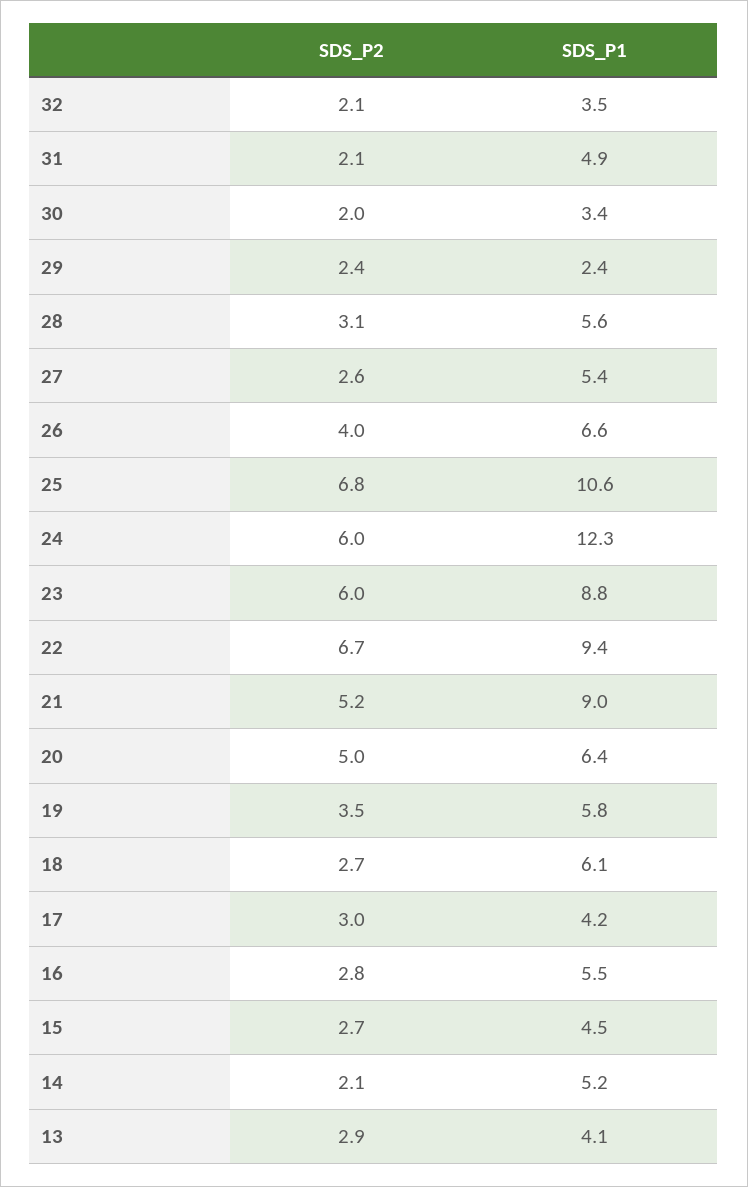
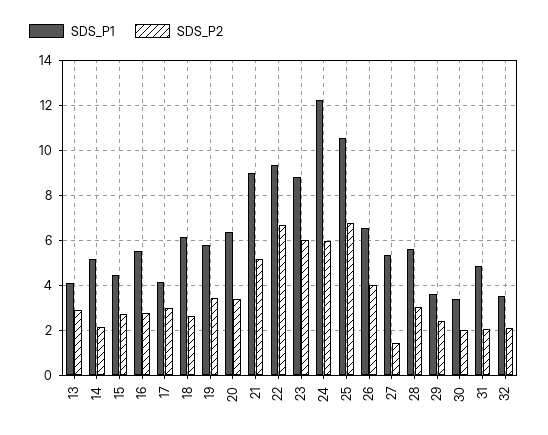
  {
    "SDS_P2": {
      "32": 2.1,
      "31": 2.1,
      "30": 2,
      "29": 2.4,
      "28": 3.1,
-     "27": 2.6,
+     "27": 1.5,
      "26": 4,
      "25": 6.8,
      "24": 6,
      "23": 6,
      "22": 6.7,
      "21": 5.2,
-     "20": 5,
+     "20": 3.5,
      "19": 3.5,
      "18": 2.7,
      "17": 3,
      "16": 2.8,
      "15": 2.7,
      "14": 2.1,
      "13": 2.9
    },
    "SDS_P1": {
      "32": 3.5,
      "31": 4.9,
      "30": 3.4,
-     "29": 2.4,
+     "29": 3.5,
      "28": 5.6,
      "27": 5.4,
      "26": 6.6,
      "25": 10.6,
      "24": 12.3,
      "23": 8.8,
      "22": 9.4,
      "21": 9,
      "20": 6.4,
      "19": 5.8,
      "18": 6.1,
      "17": 4.2,
      "16": 5.5,
      "15": 4.5,
      "14": 5.2,
      "13": 4.1
    }
  }

